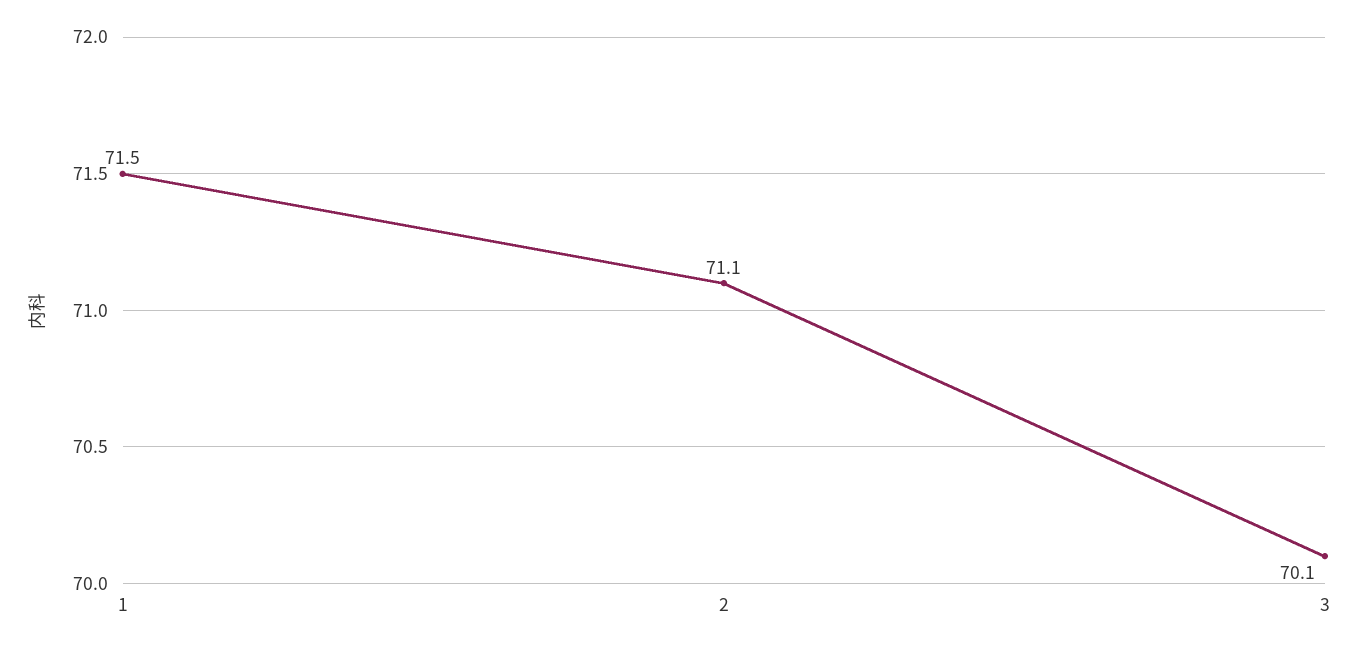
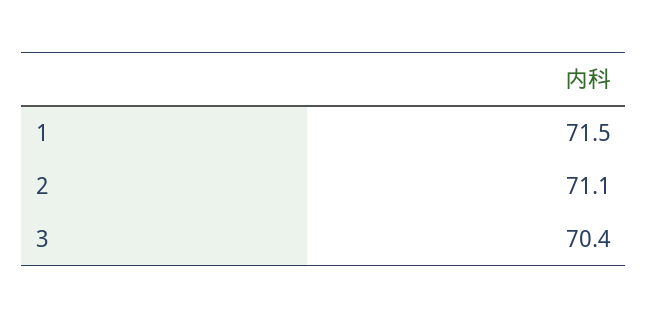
  {
    "1": 71.5,
    "2": 71.1,
-   "3": 70.1
+   "3": 70.4
  }

